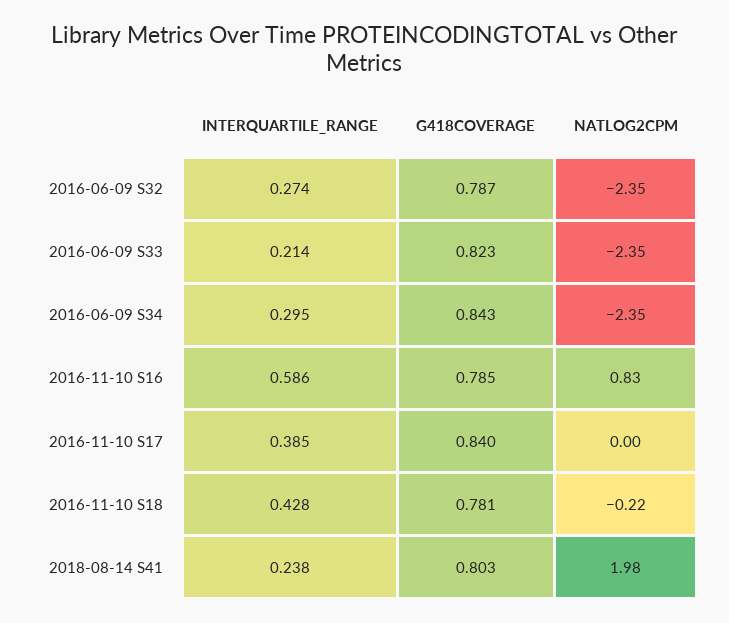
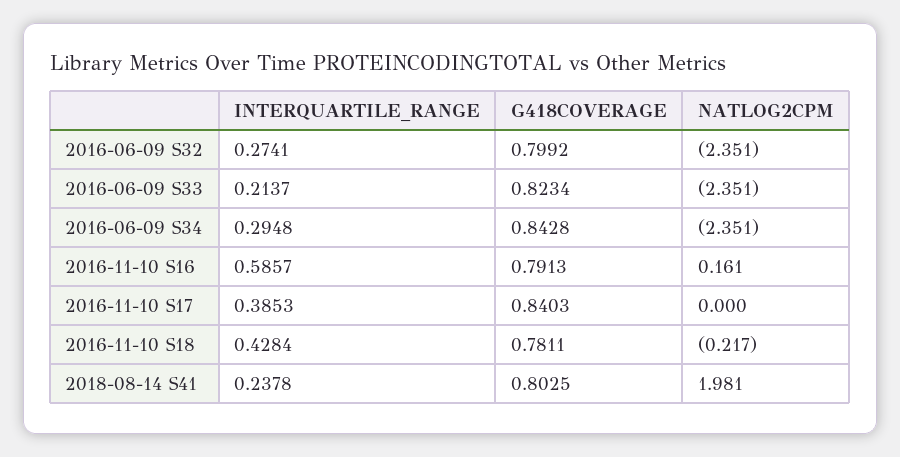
  {
    "INTERQUARTILE_RANGE": {
      "2016-06-09 S32": 0.2741,
      "2016-06-09 S33": 0.2137,
      "2016-06-09 S34": 0.2948,
      "2016-11-10 S16": 0.5857,
      "2016-11-10 S17": 0.3853,
      "2016-11-10 S18": 0.4284,
      "2018-08-14 S41": 0.2378
    },
    "G418COVERAGE": {
-     "2016-06-09 S32": 0.787,
+     "2016-06-09 S32": 0.7992,
      "2016-06-09 S33": 0.8234,
      "2016-06-09 S34": 0.8428,
-     "2016-11-10 S16": 0.785,
+     "2016-11-10 S16": 0.7913,
      "2016-11-10 S17": 0.8403,
      "2016-11-10 S18": 0.7811,
      "2018-08-14 S41": 0.8025
    },
    "NATLOG2CPM": {
      "2016-06-09 S32": -2.351,
      "2016-06-09 S33": -2.351,
      "2016-06-09 S34": -2.351,
-     "2016-11-10 S16": 0.83,
+     "2016-11-10 S16": 0.161,
      "2016-11-10 S17": 0,
      "2016-11-10 S18": -0.217,
      "2018-08-14 S41": 1.981
    }
  }

